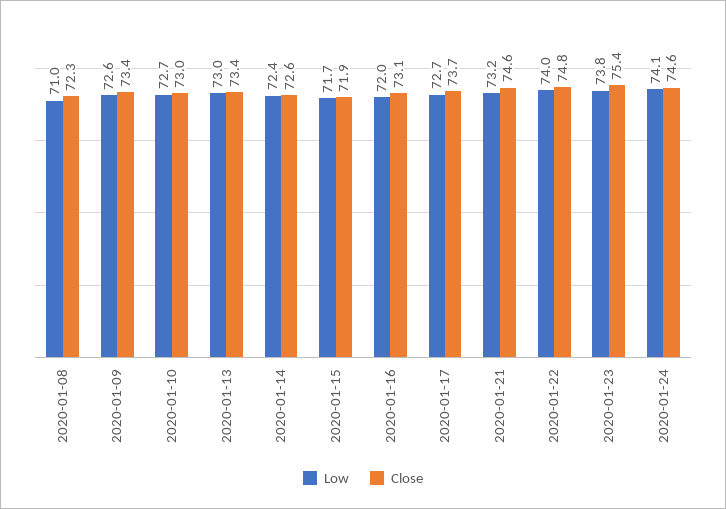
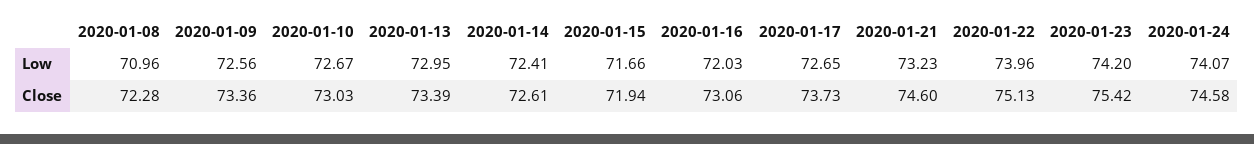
  {
    "Low": {
      "2020-01-08": 70.96,
      "2020-01-09": 72.56,
      "2020-01-10": 72.67,
      "2020-01-13": 72.95,
      "2020-01-14": 72.41,
      "2020-01-15": 71.66,
      "2020-01-16": 72.03,
      "2020-01-17": 72.65,
      "2020-01-21": 73.23,
      "2020-01-22": 73.96,
-     "2020-01-23": 73.8,
+     "2020-01-23": 74.2,
      "2020-01-24": 74.07
    },
    "Close": {
      "2020-01-08": 72.28,
      "2020-01-09": 73.36,
      "2020-01-10": 73.03,
      "2020-01-13": 73.39,
      "2020-01-14": 72.61,
      "2020-01-15": 71.94,
      "2020-01-16": 73.06,
      "2020-01-17": 73.73,
      "2020-01-21": 74.6,
-     "2020-01-22": 74.8,
+     "2020-01-22": 75.13,
      "2020-01-23": 75.42,
      "2020-01-24": 74.58
    }
  }

